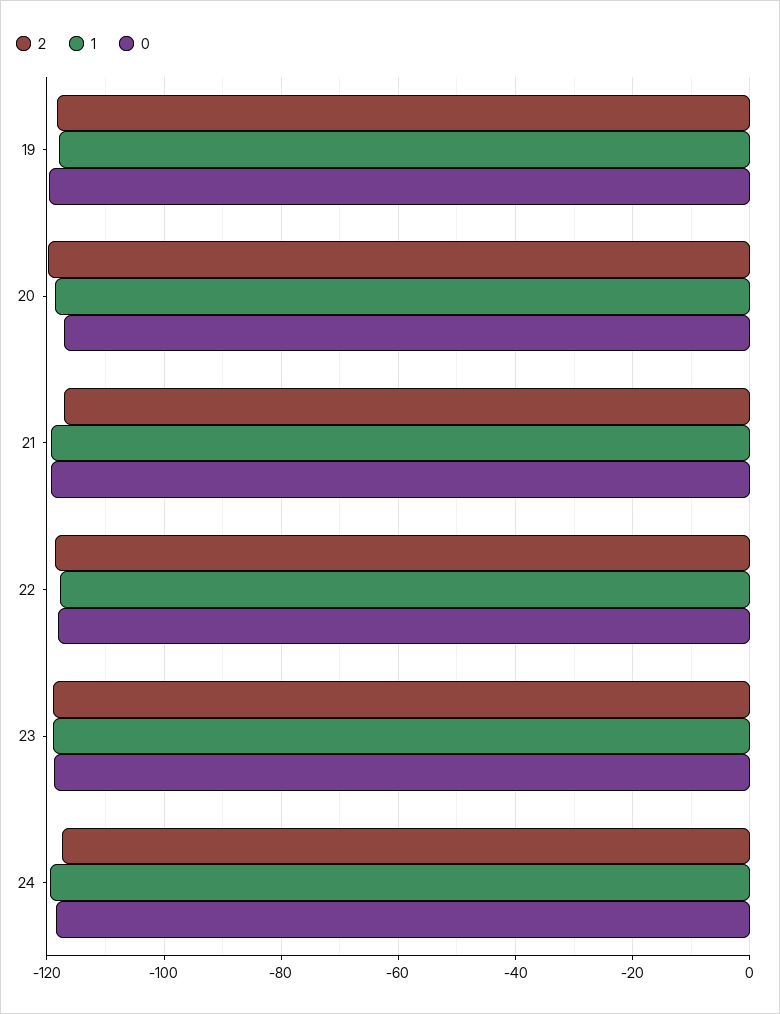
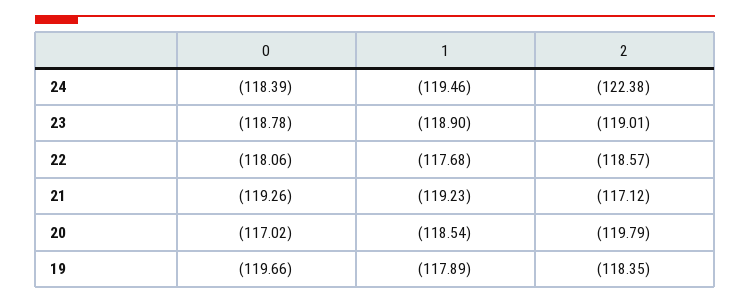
  {
    "2": {
      "19": -118.35,
      "20": -119.79,
      "21": -117.12,
      "22": -118.57,
      "23": -119.01,
-     "24": -118
+     "24": -122.38
    },
    "1": {
      "19": -117.89,
      "20": -118.54,
      "21": -119.23,
      "22": -117.68,
      "23": -118.9,
      "24": -119.46
    },
    "0": {
      "19": -119.66,
      "20": -117.02,
      "21": -119.26,
      "22": -118.06,
      "23": -118.78,
      "24": -118.39
    }
  }

